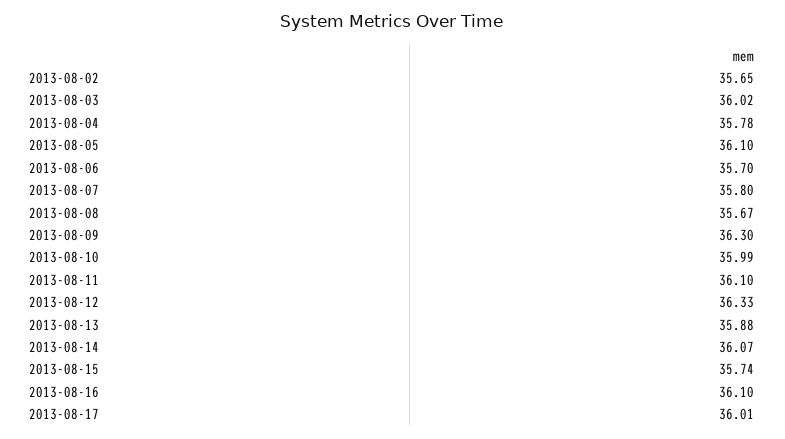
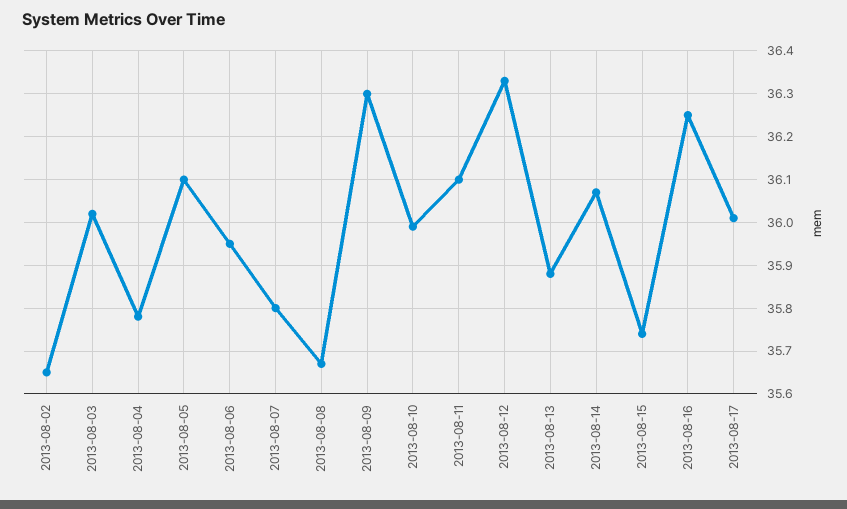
  {
    "2013-08-02": 35.65,
    "2013-08-03": 36.02,
    "2013-08-04": 35.78,
    "2013-08-05": 36.1,
-   "2013-08-06": 35.7,
+   "2013-08-06": 35.95,
    "2013-08-07": 35.8,
    "2013-08-08": 35.67,
    "2013-08-09": 36.3,
    "2013-08-10": 35.99,
    "2013-08-11": 36.1,
    "2013-08-12": 36.33,
    "2013-08-13": 35.88,
    "2013-08-14": 36.07,
    "2013-08-15": 35.74,
-   "2013-08-16": 36.1,
+   "2013-08-16": 36.25,
    "2013-08-17": 36.01
  }

